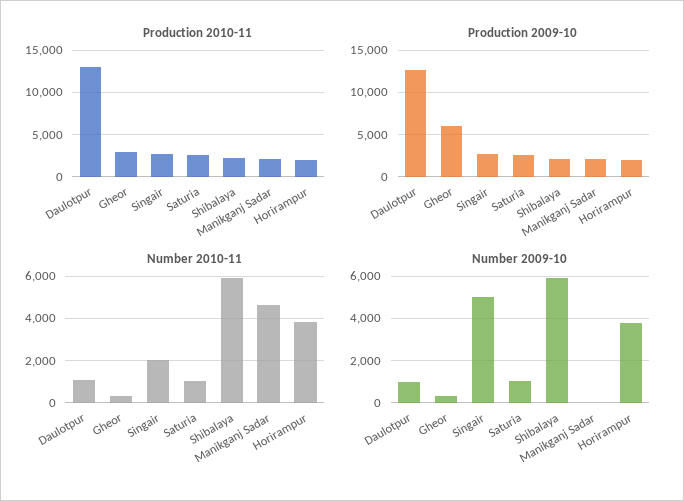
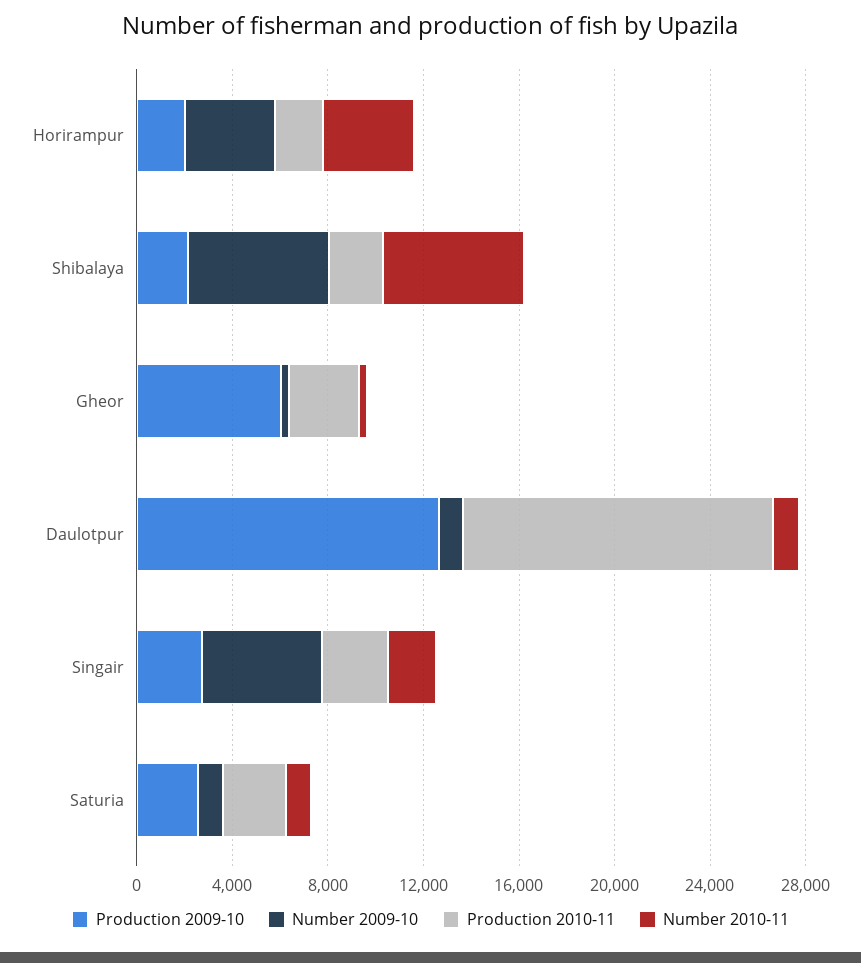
  {
    "Production 2010-11": {
      "Daulotpur": 13000,
      "Gheor": 3000,
      "Singair": 3000,
      "Saturia": 3000,
      "Shibalaya": 2000,
-     "Manikganj Sadar": 2000,
      "Horirampur": 2000
    },
    "Production 2009-10": {
      "Daulotpur": 13000,
      "Gheor": 6000,
      "Singair": 3000,
      "Saturia": 3000,
      "Shibalaya": 2000,
-     "Manikganj Sadar": 2000,
      "Horirampur": 2000
    },
    "Number 2010-11": {
      "Daulotpur": 1000,
      "Gheor": 500,
      "Singair": 2000,
      "Saturia": 1000,
      "Shibalaya": 6000,
-     "Manikganj Sadar": 4500,
      "Horirampur": 4000
    },
    "Number 2009-10": {
      "Daulotpur": 1000,
      "Gheor": 500,
      "Singair": 5000,
      "Saturia": 1000,
      "Shibalaya": 6000,
-     "Manikganj Sadar": 0,
      "Horirampur": 4000
    }
  }

